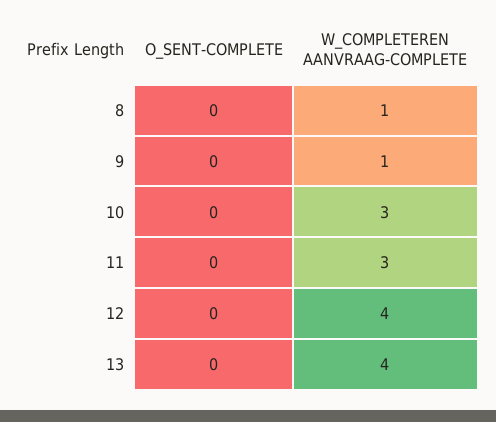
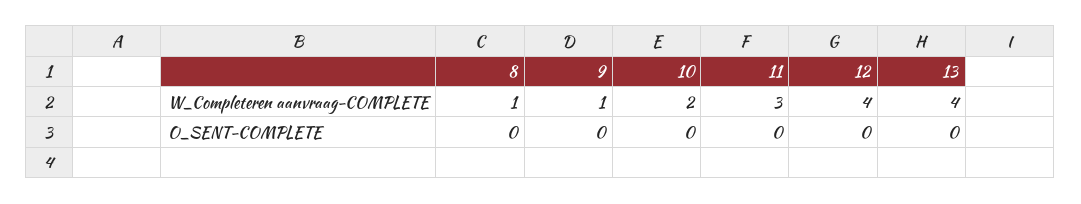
  {
    "O_SENT-COMPLETE": {
      "8": 0,
      "9": 0,
      "10": 0,
      "11": 0,
      "12": 0,
      "13": 0
    },
    "W_COMPLETEREN AANVRAAG-COMPLETE": {
      "8": 1,
      "9": 1,
-     "10": 3,
+     "10": 2,
      "11": 3,
      "12": 4,
      "13": 4
    }
  }

